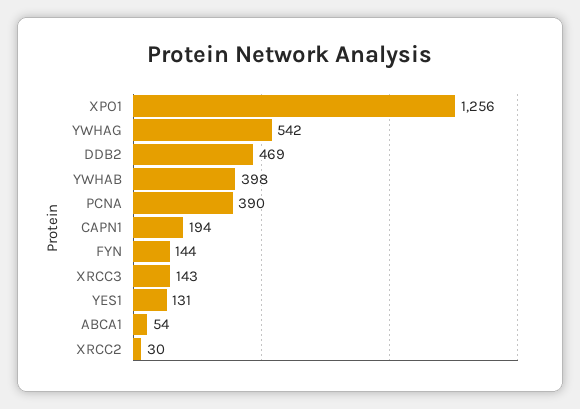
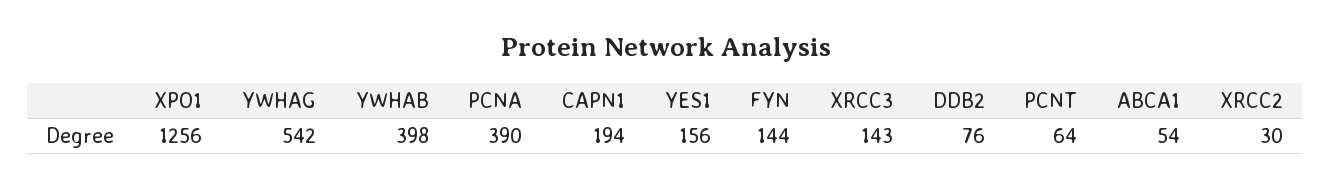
  {
    "XPO1": 1256,
    "YWHAG": 542,
-   "DDB2": 469,
+   "DDB2": 76,
    "YWHAB": 398,
    "PCNA": 390,
    "CAPN1": 194,
    "FYN": 144,
    "XRCC3": 143,
-   "YES1": 131,
+   "YES1": 156,
    "ABCA1": 54,
-   "XRCC2": 30
+   "XRCC2": 30,
+   "PCNT": 64
  }

